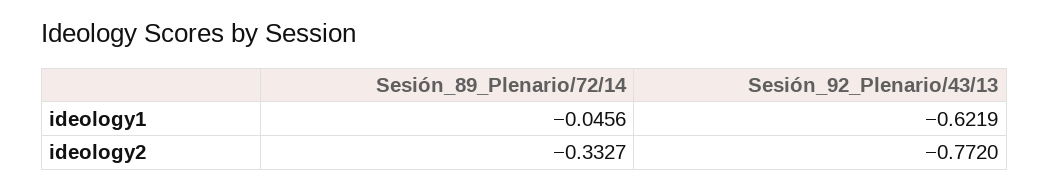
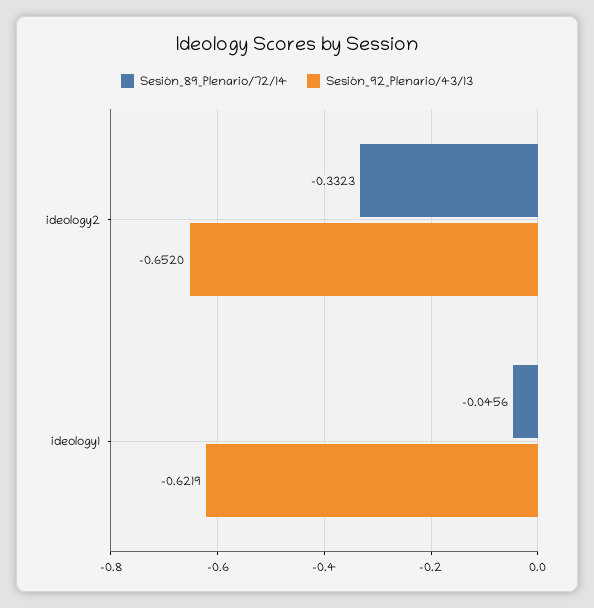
  {
    "Sesión_89_Plenario/72/14": {
      "ideology1": -0.0456,
-     "ideology2": -0.3327
+     "ideology2": -0.3323
    },
    "Sesión_92_Plenario/43/13": {
      "ideology1": -0.6219,
-     "ideology2": -0.772
+     "ideology2": -0.652
    }
  }

